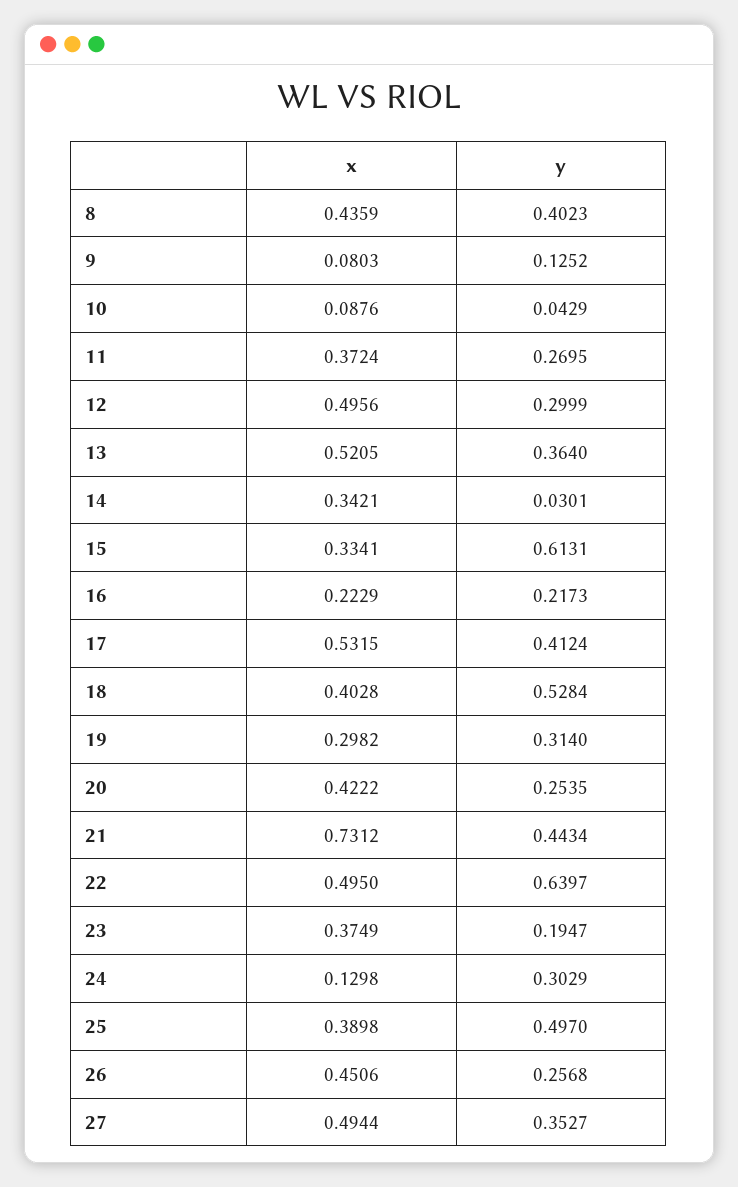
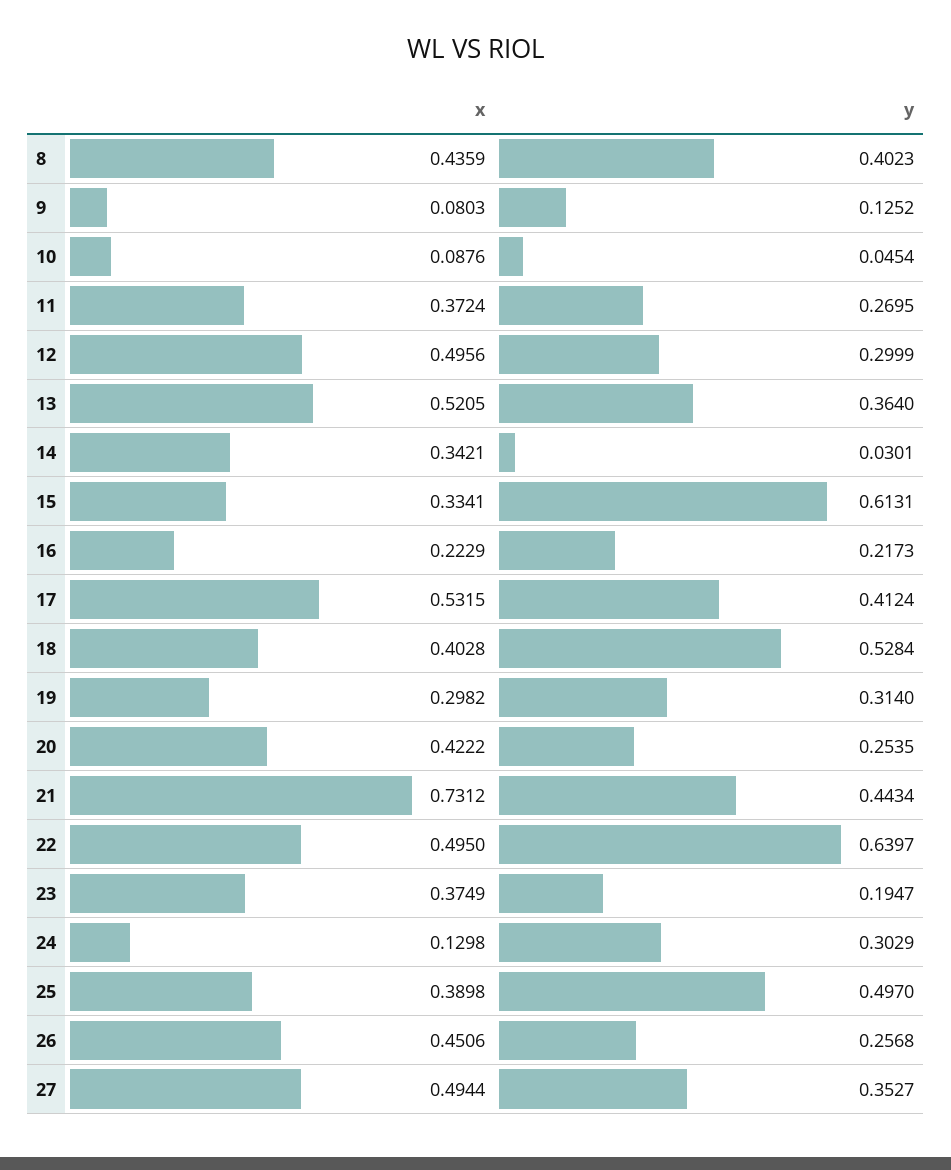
  {
    "x": {
      "8": 0.4359,
      "9": 0.0803,
      "10": 0.0876,
      "11": 0.3724,
      "12": 0.4956,
      "13": 0.5205,
      "14": 0.3421,
      "15": 0.3341,
      "16": 0.2229,
      "17": 0.5315,
      "18": 0.4028,
      "19": 0.2982,
      "20": 0.4222,
      "21": 0.7312,
      "22": 0.495,
      "23": 0.3749,
      "24": 0.1298,
      "25": 0.3898,
      "26": 0.4506,
      "27": 0.4944
    },
    "y": {
      "8": 0.4023,
      "9": 0.1252,
-     "10": 0.0429,
+     "10": 0.0454,
      "11": 0.2695,
      "12": 0.2999,
      "13": 0.364,
      "14": 0.0301,
      "15": 0.6131,
      "16": 0.2173,
      "17": 0.4124,
      "18": 0.5284,
      "19": 0.314,
      "20": 0.2535,
      "21": 0.4434,
      "22": 0.6397,
      "23": 0.1947,
      "24": 0.3029,
      "25": 0.497,
      "26": 0.2568,
      "27": 0.3527
    }
  }

